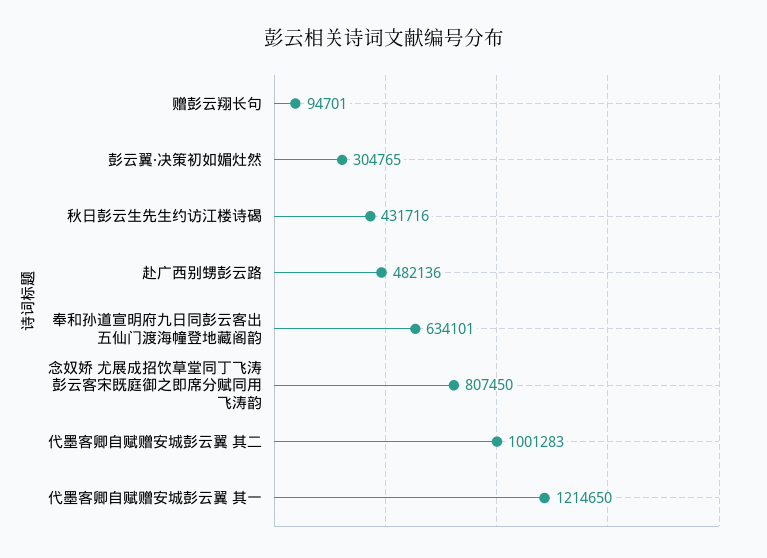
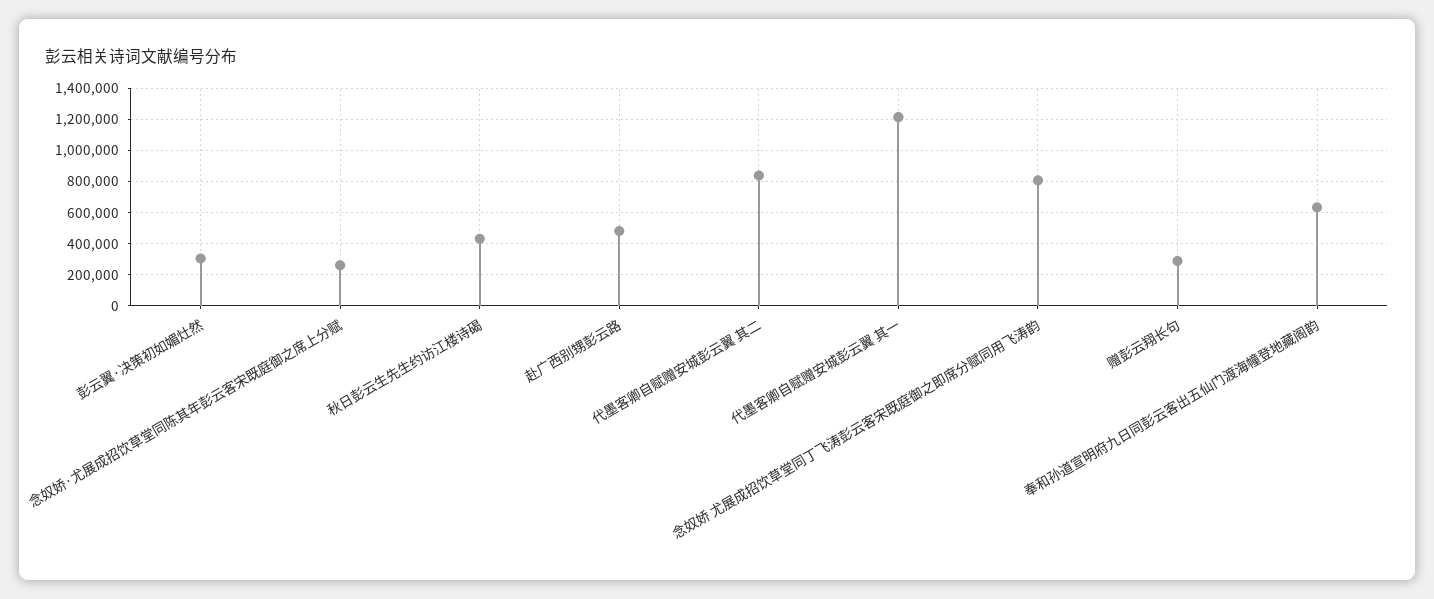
  {
-   "赠彭云翔长句": 94701,
+   "赠彭云翔长句": 300000,
    "彭云翼·决策初如媚灶然": 304765,
    "秋日彭云生先生约访江楼诗碣": 431716,
    "赴广西别甥彭云路": 482136,
    "奉和孙道宣明府九日同彭云客出五仙门渡海幢登地藏阁韵": 634101,
    "念奴娇 尤展成招饮草堂同丁飞涛彭云客宋既庭御之即席分赋同用飞涛韵": 807450,
-   "代墨客卿自赋赠安城彭云翼 其二": 1001283,
+   "代墨客卿自赋赠安城彭云翼 其二": 850000,
-   "代墨客卿自赋赠安城彭云翼 其一": 1214650
+   "代墨客卿自赋赠安城彭云翼 其一": 1214650,
+   "念奴娇·尤展成招饮草堂同陈其年彭云客宋既庭御之席上分赋": 250000
  }

